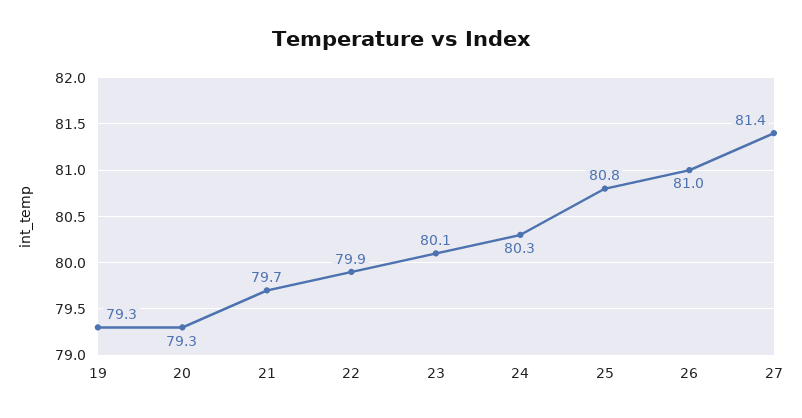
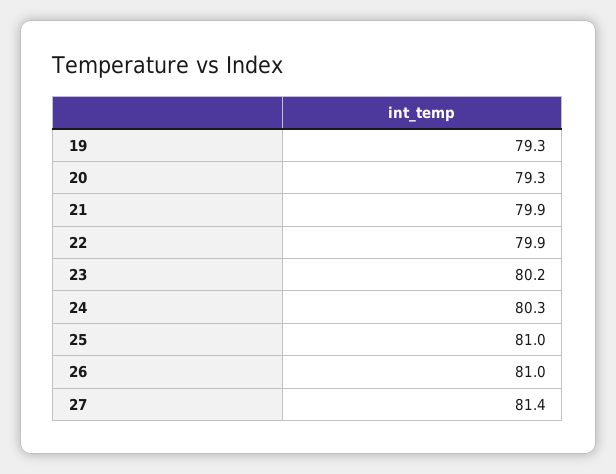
  {
    "19": 79.3,
    "20": 79.3,
-   "21": 79.7,
+   "21": 79.9,
    "22": 79.9,
-   "23": 80.1,
+   "23": 80.2,
    "24": 80.3,
-   "25": 80.8,
+   "25": 81,
    "26": 81,
    "27": 81.4
  }

